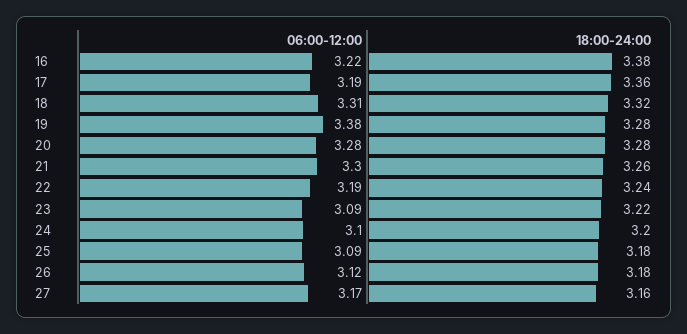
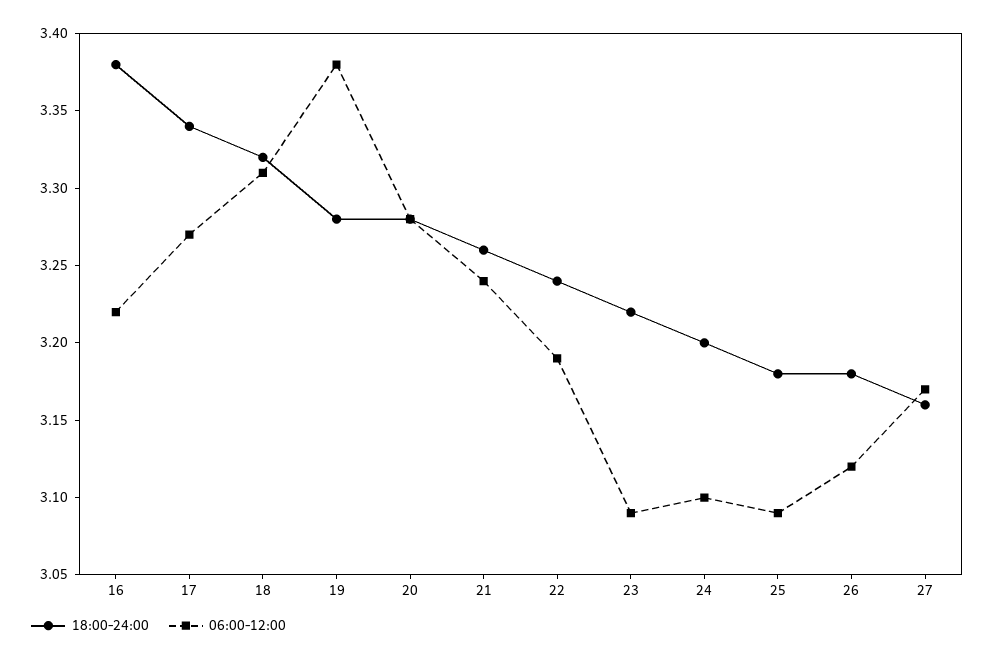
  {
    "06:00-12:00": {
      "16": 3.22,
-     "17": 3.19,
+     "17": 3.27,
      "18": 3.31,
      "19": 3.38,
      "20": 3.28,
-     "21": 3.3,
+     "21": 3.24,
      "22": 3.19,
      "23": 3.09,
      "24": 3.1,
      "25": 3.09,
      "26": 3.12,
      "27": 3.17
    },
    "18:00-24:00": {
      "16": 3.38,
-     "17": 3.36,
+     "17": 3.34,
      "18": 3.32,
      "19": 3.28,
      "20": 3.28,
      "21": 3.26,
      "22": 3.24,
      "23": 3.22,
      "24": 3.2,
      "25": 3.18,
      "26": 3.18,
      "27": 3.16
    }
  }

